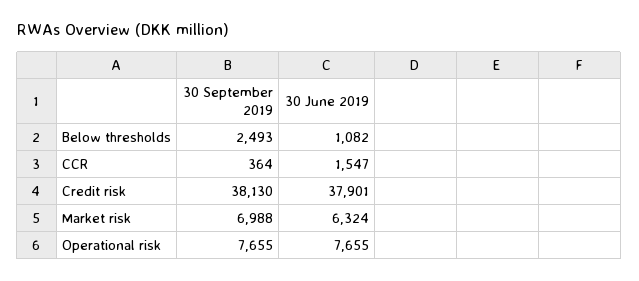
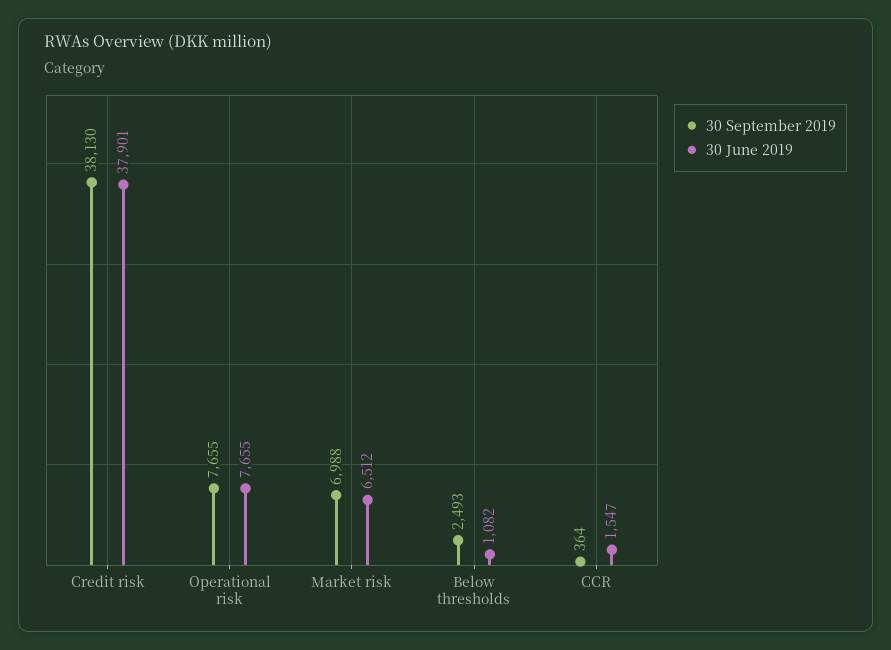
  {
    "30 September 2019": {
      "Below thresholds": 2493,
      "CCR": 364,
      "Credit risk": 38130,
      "Market risk": 6988,
      "Operational risk": 7655
    },
    "30 June 2019": {
      "Below thresholds": 1082,
      "CCR": 1547,
      "Credit risk": 37901,
-     "Market risk": 6324,
+     "Market risk": 6512,
      "Operational risk": 7655
    }
  }

